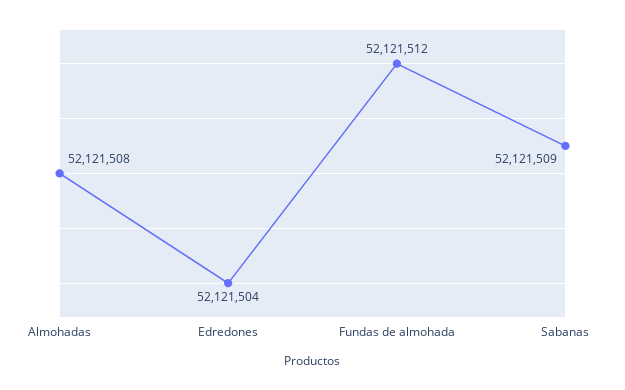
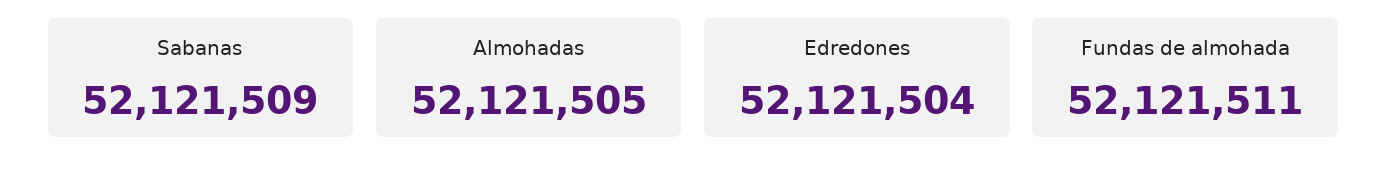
  {
-   "Almohadas": 52121508,
+   "Almohadas": 52121505,
    "Edredones": 52121504,
-   "Fundas de almohada": 52121512,
+   "Fundas de almohada": 52121511,
    "Sabanas": 52121509
  }

